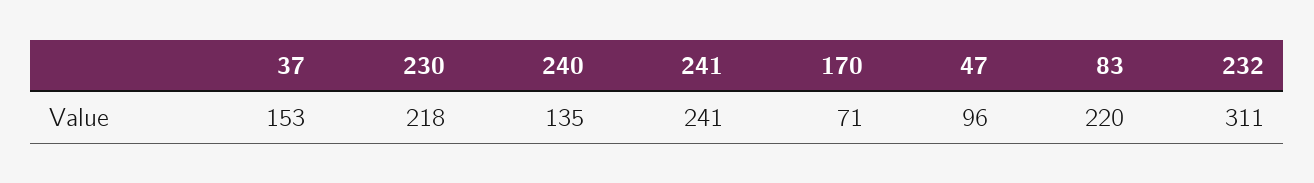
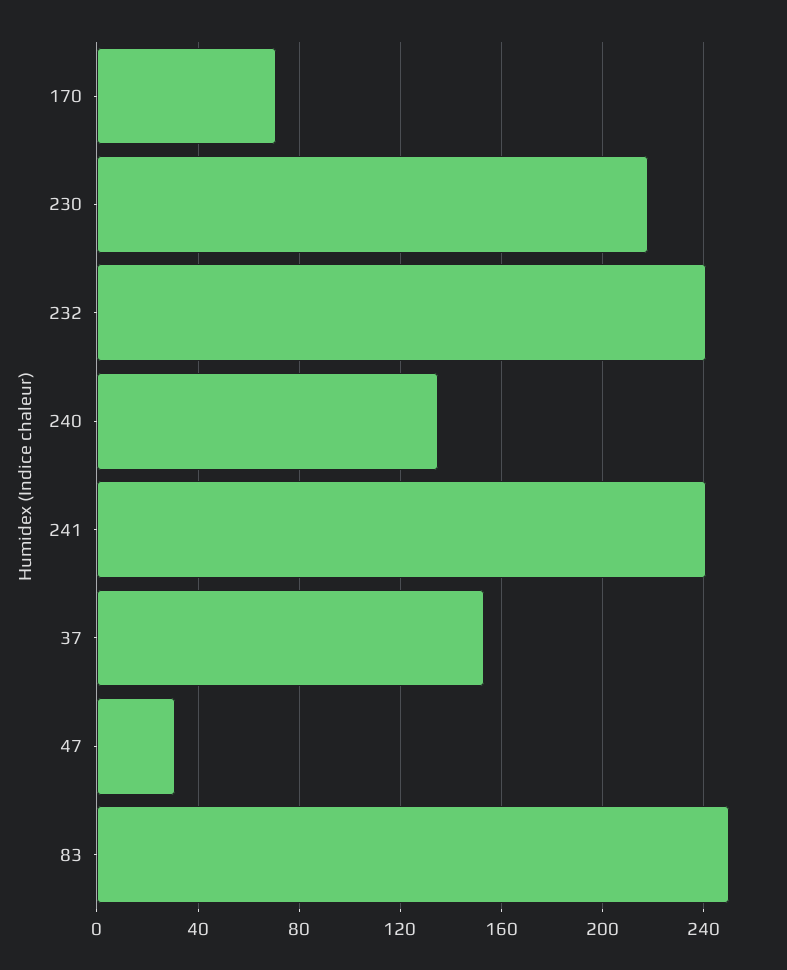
  {
    "37": 153,
    "230": 218,
    "240": 135,
    "241": 241,
    "170": 71,
-   "47": 96,
+   "47": 30,
-   "83": 220,
+   "83": 250,
-   "232": 311
+   "232": 240
  }

